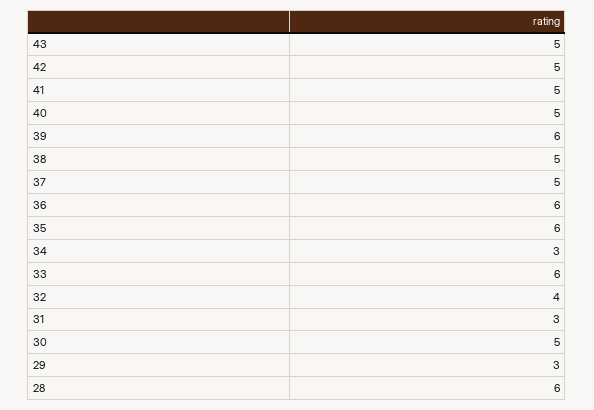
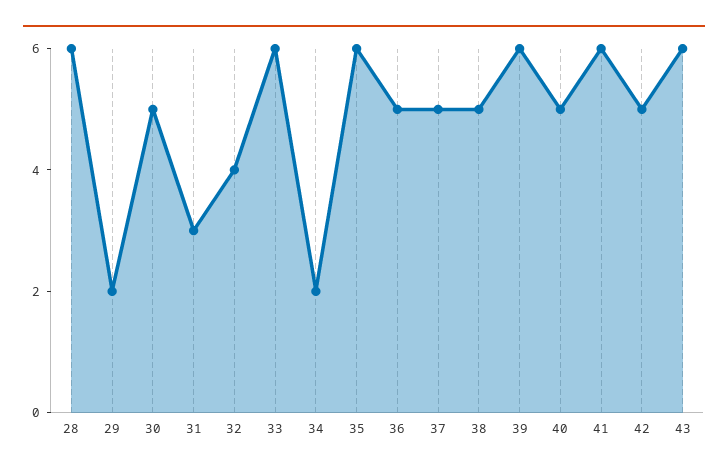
  {
-   "43": 5,
+   "43": 6,
    "42": 5,
-   "41": 5,
+   "41": 6,
    "40": 5,
    "39": 6,
    "38": 5,
    "37": 5,
-   "36": 6,
+   "36": 5,
    "35": 6,
-   "34": 3,
+   "34": 2,
    "33": 6,
    "32": 4,
    "31": 3,
    "30": 5,
-   "29": 3,
+   "29": 2,
    "28": 6
  }

